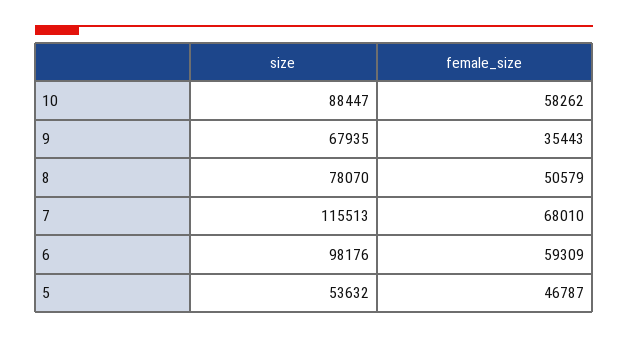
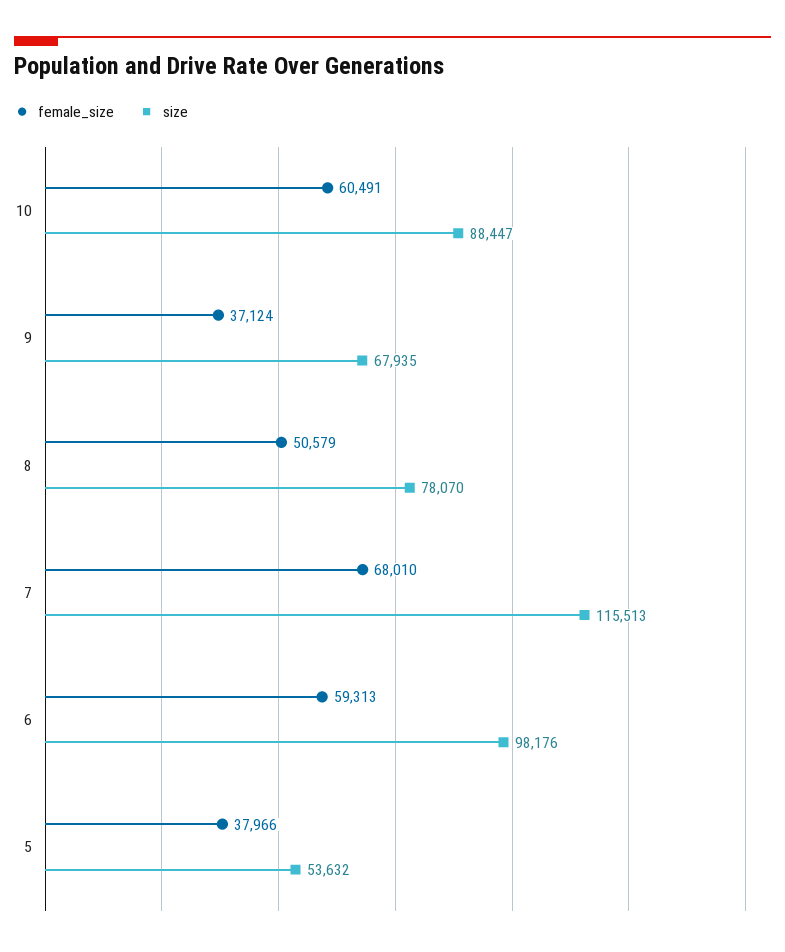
  {
    "size": {
      "10": 88447,
      "9": 67935,
      "8": 78070,
      "7": 115513,
      "6": 98176,
      "5": 53632
    },
    "female_size": {
-     "10": 58262,
+     "10": 60491,
-     "9": 35443,
+     "9": 37124,
      "8": 50579,
      "7": 68010,
-     "6": 59309,
+     "6": 59313,
-     "5": 46787
+     "5": 37966
    }
  }

